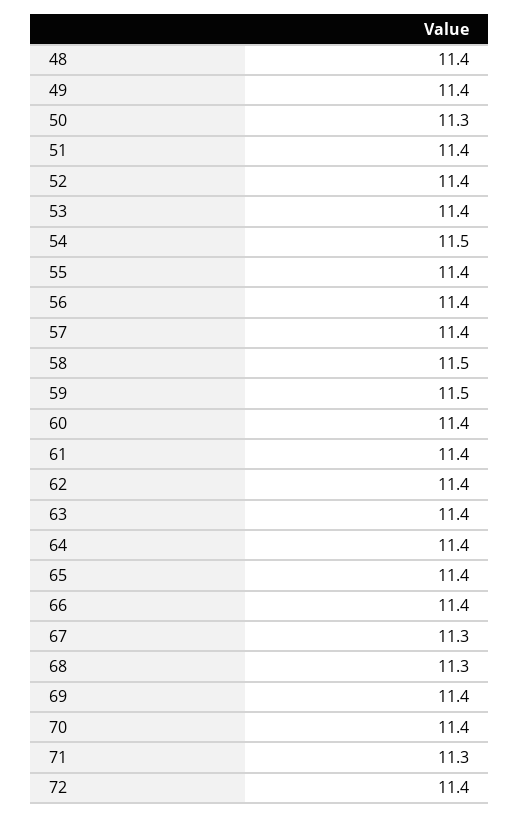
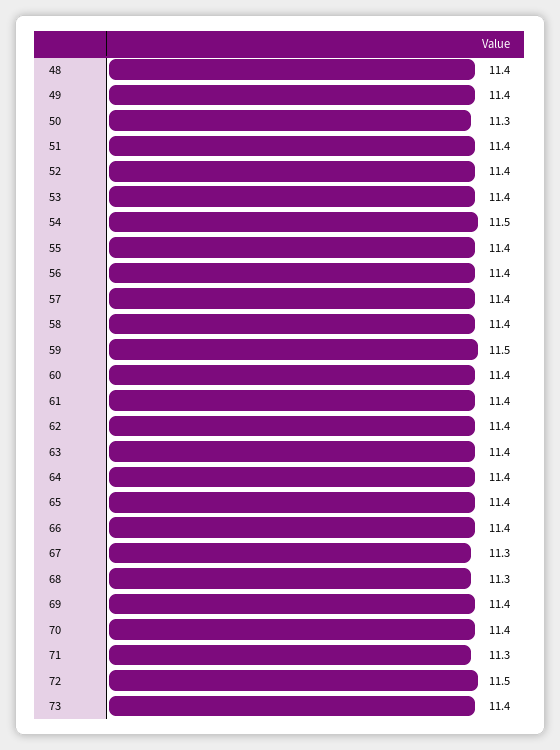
  {
    "48": 11.4,
    "49": 11.4,
    "50": 11.3,
    "51": 11.4,
    "52": 11.4,
    "53": 11.4,
    "54": 11.5,
    "55": 11.4,
    "56": 11.4,
    "57": 11.4,
-   "58": 11.5,
+   "58": 11.4,
    "59": 11.5,
    "60": 11.4,
    "61": 11.4,
    "62": 11.4,
    "63": 11.4,
    "64": 11.4,
    "65": 11.4,
    "66": 11.4,
    "67": 11.3,
    "68": 11.3,
    "69": 11.4,
    "70": 11.4,
    "71": 11.3,
-   "72": 11.4
+   "72": 11.5,
+   "73": 11.4
  }

